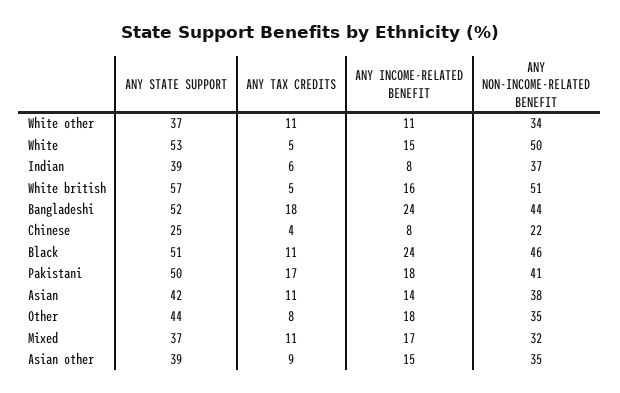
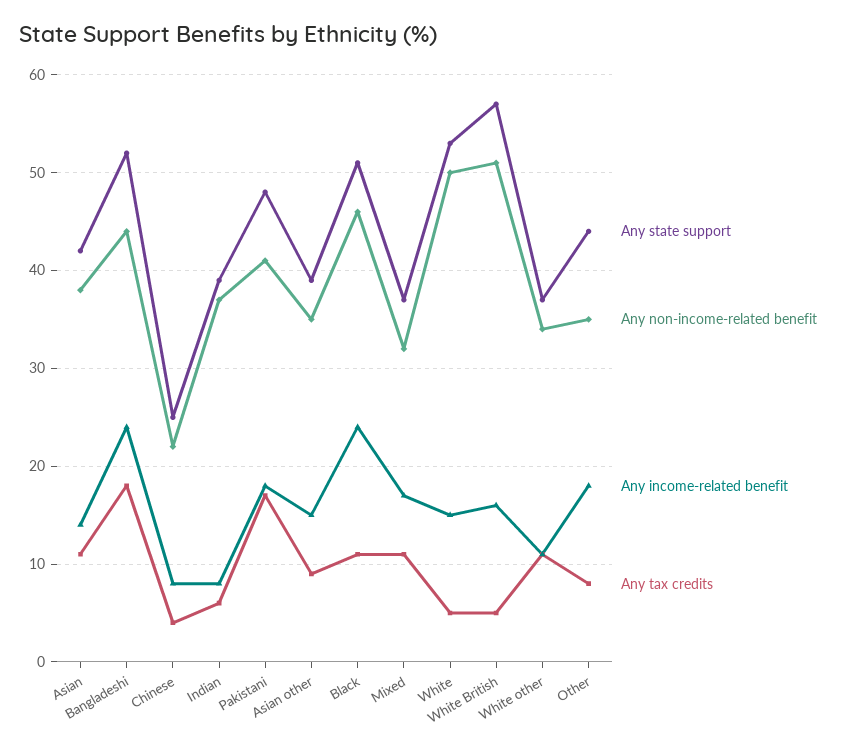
  {
    "ANY STATE SUPPORT": {
      "White other": 37,
      "White": 53,
      "Indian": 39,
      "White british": 57,
      "Bangladeshi": 52,
      "Chinese": 25,
      "Black": 51,
-     "Pakistani": 50,
+     "Pakistani": 48,
      "Asian": 42,
      "Other": 44,
      "Mixed": 37,
      "Asian other": 39
    },
    "ANY TAX CREDITS": {
      "White other": 11,
      "White": 5,
      "Indian": 6,
      "White british": 5,
      "Bangladeshi": 18,
      "Chinese": 4,
      "Black": 11,
      "Pakistani": 17,
      "Asian": 11,
      "Other": 8,
      "Mixed": 11,
      "Asian other": 9
    },
    "ANY INCOME-RELATED BENEFIT": {
      "White other": 11,
      "White": 15,
      "Indian": 8,
      "White british": 16,
      "Bangladeshi": 24,
      "Chinese": 8,
      "Black": 24,
      "Pakistani": 18,
      "Asian": 14,
      "Other": 18,
      "Mixed": 17,
      "Asian other": 15
    },
    "ANY NON-INCOME-RELATED BENEFIT": {
      "White other": 34,
      "White": 50,
      "Indian": 37,
      "White british": 51,
      "Bangladeshi": 44,
      "Chinese": 22,
      "Black": 46,
      "Pakistani": 41,
      "Asian": 38,
      "Other": 35,
      "Mixed": 32,
      "Asian other": 35
    }
  }

